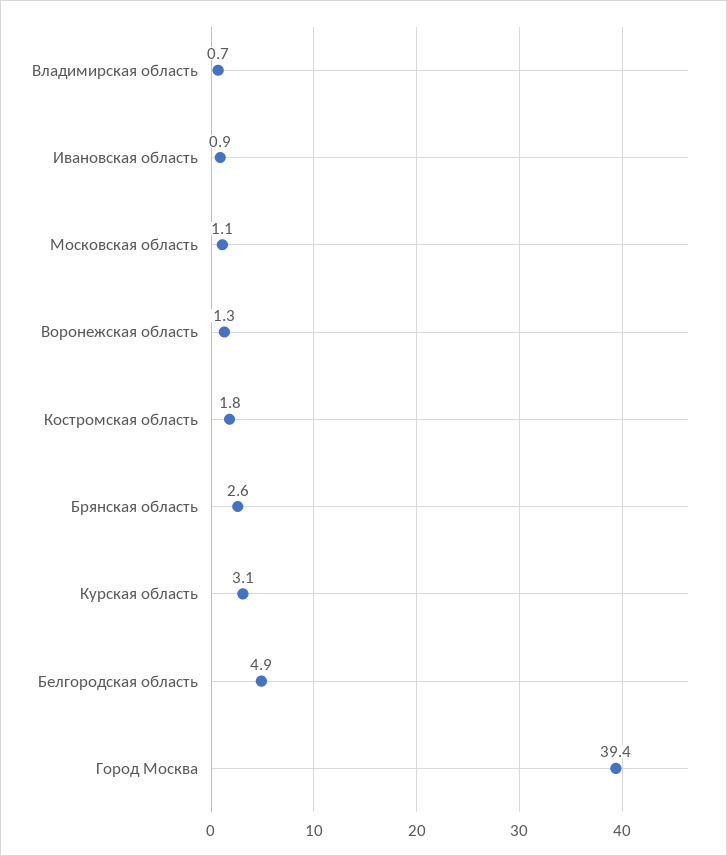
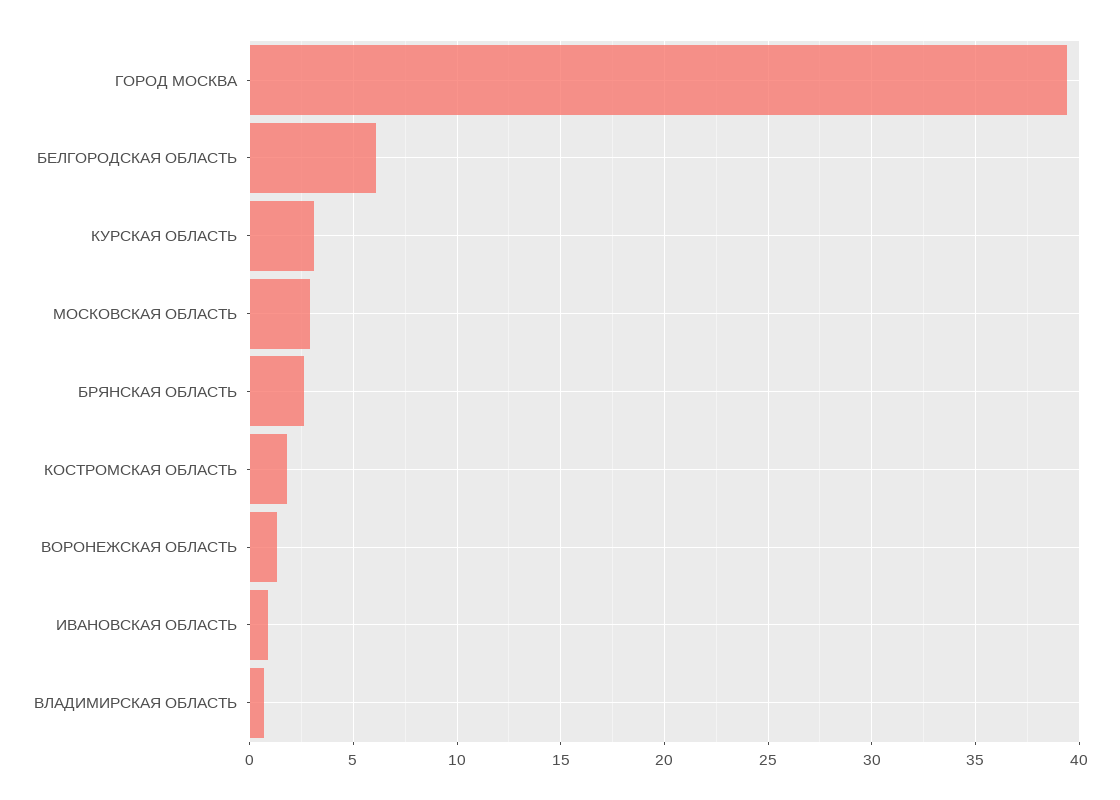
  {
    "Владимирская область": 0.7,
    "Ивановская область": 0.9,
-   "Московская область": 1.1,
+   "Московская область": 3,
    "Воронежская область": 1.3,
    "Костромская область": 1.8,
    "Брянская область": 2.6,
    "Курская область": 3.1,
-   "Белгородская область": 4.9,
+   "Белгородская область": 6,
    "Город Москва": 39.4
  }

